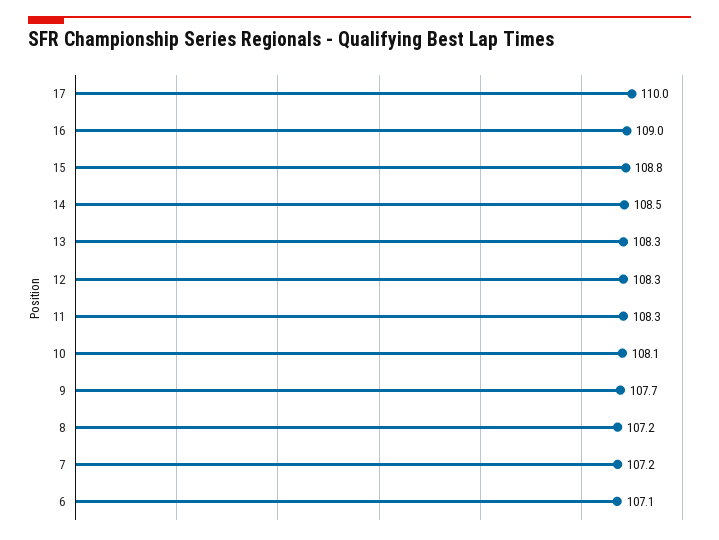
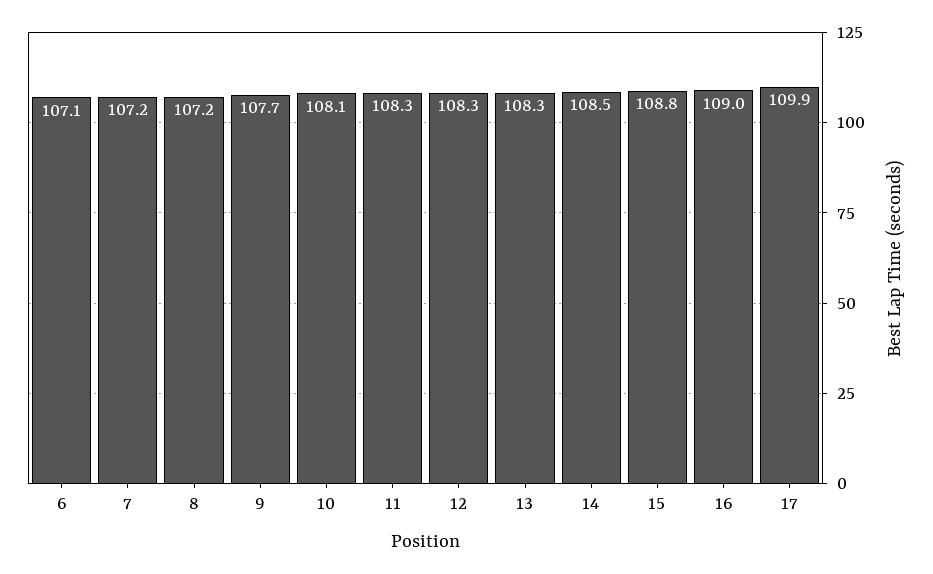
  {
-   "17": 110,
+   "17": 109.9,
    "16": 109,
    "15": 108.8,
    "14": 108.5,
    "13": 108.3,
    "12": 108.3,
    "11": 108.3,
    "10": 108.1,
    "9": 107.7,
    "8": 107.2,
    "7": 107.2,
    "6": 107.1
  }

